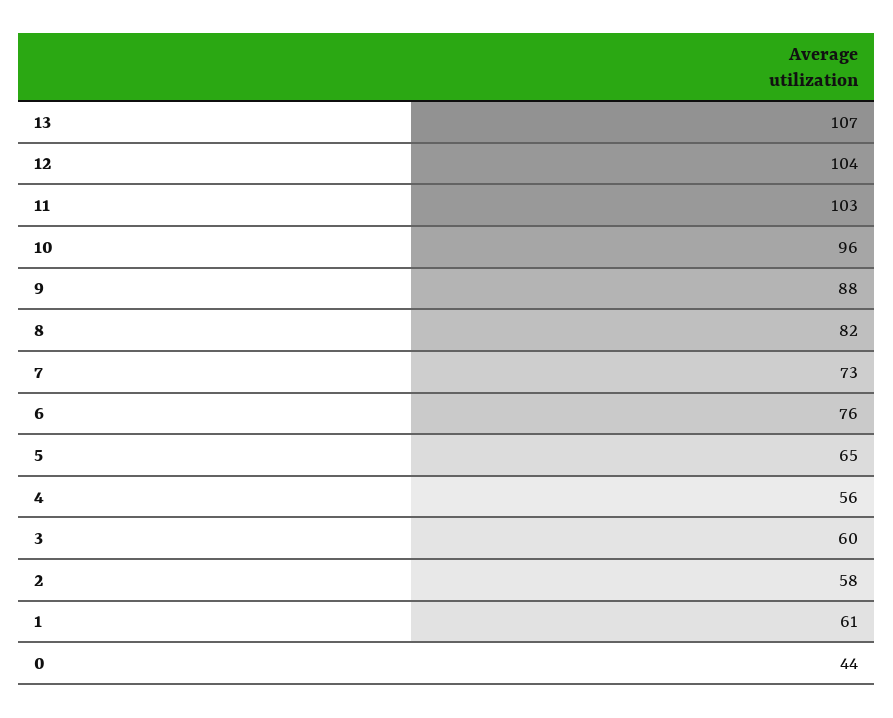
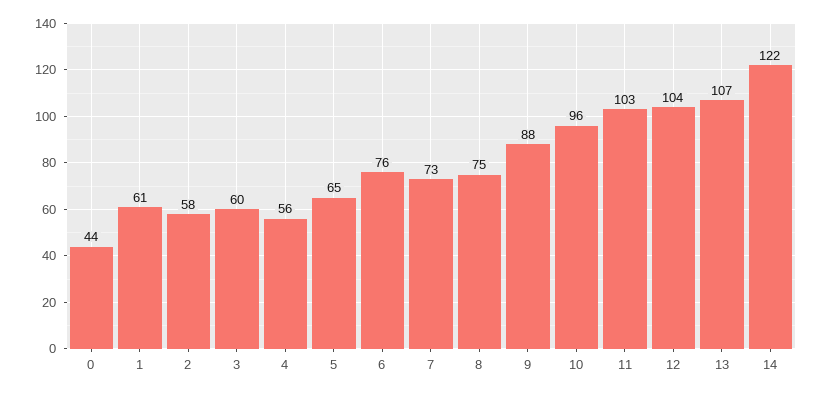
  {
    "13": 107,
    "12": 104,
    "11": 103,
    "10": 96,
    "9": 88,
-   "8": 82,
+   "8": 75,
    "7": 73,
    "6": 76,
    "5": 65,
    "4": 56,
    "3": 60,
    "2": 58,
    "1": 61,
-   "0": 44
+   "0": 44,
+   "14": 122
  }

